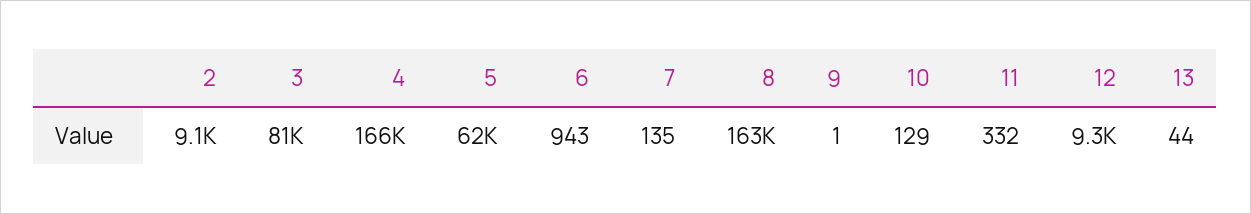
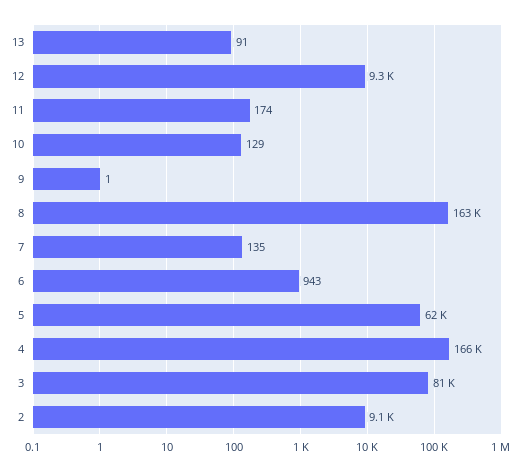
  {
    "2": 9100,
    "3": 81000,
    "4": 166000,
    "5": 62000,
    "6": 943,
    "7": 135,
    "8": 163000,
    "9": 1,
    "10": 129,
-   "11": 332,
+   "11": 174,
    "12": 9300,
-   "13": 44
+   "13": 91
  }

